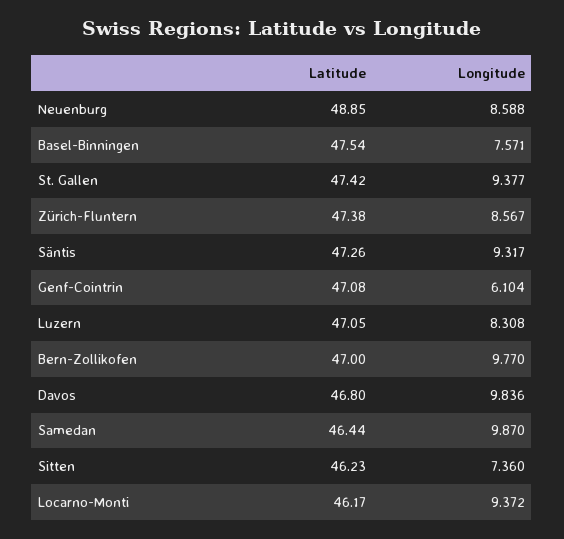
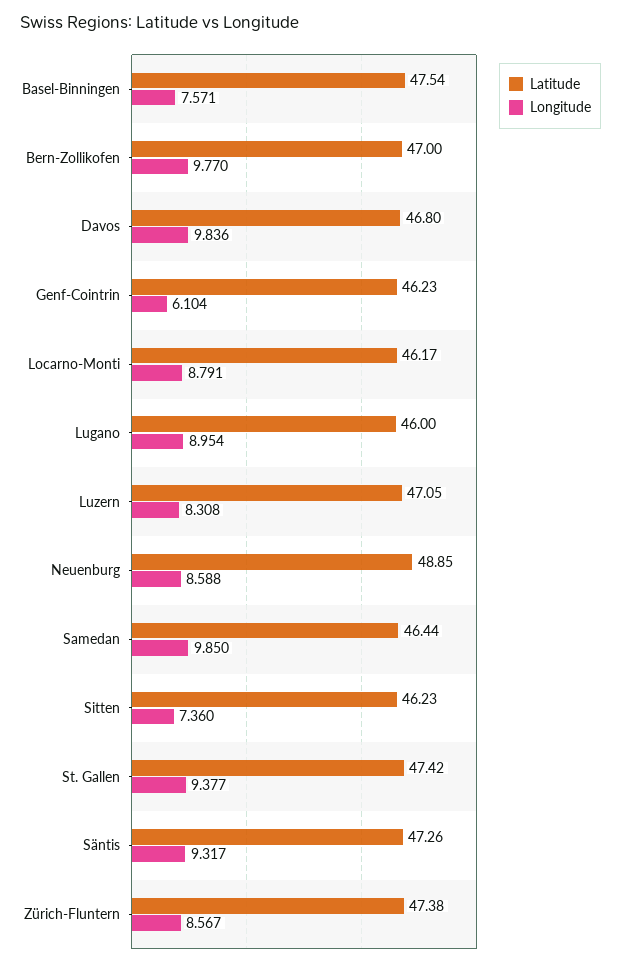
  {
    "Latitude": {
      "Neuenburg": 48.85,
      "Basel-Binningen": 47.54,
      "St. Gallen": 47.42,
      "Zürich-Fluntern": 47.38,
      "Säntis": 47.26,
-     "Genf-Cointrin": 47.08,
+     "Genf-Cointrin": 46.23,
      "Luzern": 47.05,
      "Bern-Zollikofen": 47,
      "Davos": 46.8,
      "Samedan": 46.44,
      "Sitten": 46.23,
-     "Locarno-Monti": 46.17
+     "Locarno-Monti": 46.17,
+     "Lugano": 46
    },
    "Longitude": {
      "Neuenburg": 8.588,
      "Basel-Binningen": 7.571,
      "St. Gallen": 9.377,
      "Zürich-Fluntern": 8.567,
      "Säntis": 9.317,
      "Genf-Cointrin": 6.104,
      "Luzern": 8.308,
      "Bern-Zollikofen": 9.77,
      "Davos": 9.836,
-     "Samedan": 9.87,
+     "Samedan": 9.85,
      "Sitten": 7.36,
-     "Locarno-Monti": 9.372
+     "Locarno-Monti": 8.791,
+     "Lugano": 8.954
    }
  }

